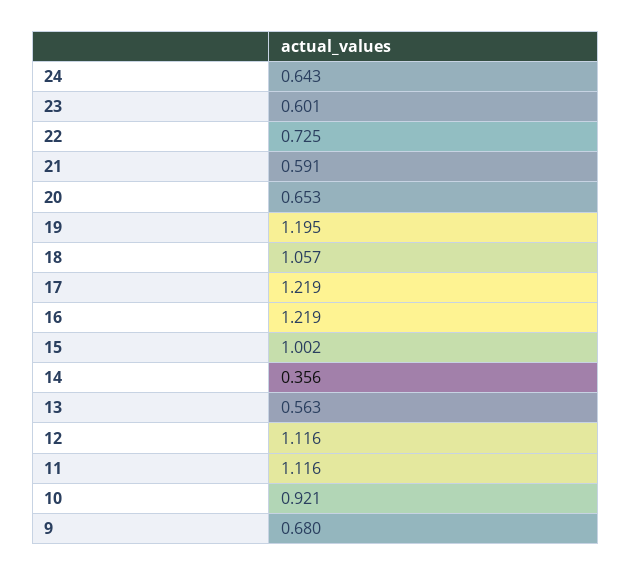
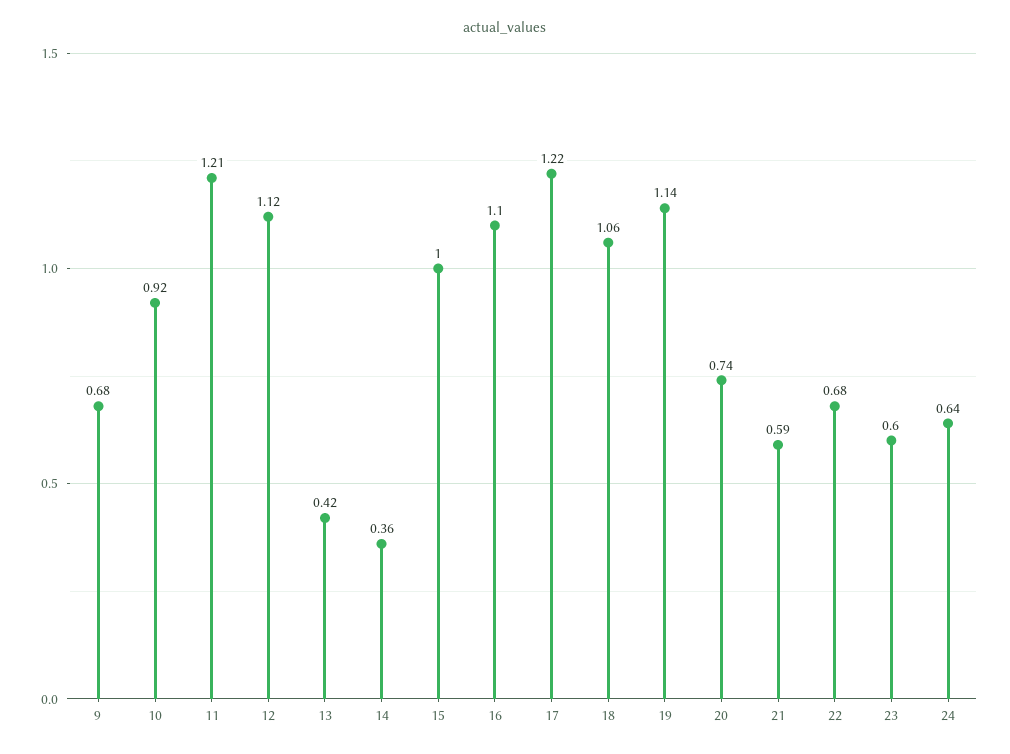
  {
    "24": 0.643,
    "23": 0.601,
-   "22": 0.725,
+   "22": 0.68,
    "21": 0.591,
-   "20": 0.653,
+   "20": 0.74,
-   "19": 1.195,
+   "19": 1.14,
    "18": 1.057,
    "17": 1.219,
-   "16": 1.219,
+   "16": 1.1,
    "15": 1.002,
    "14": 0.356,
-   "13": 0.563,
+   "13": 0.42,
    "12": 1.116,
-   "11": 1.116,
+   "11": 1.21,
    "10": 0.921,
    "9": 0.68
  }

